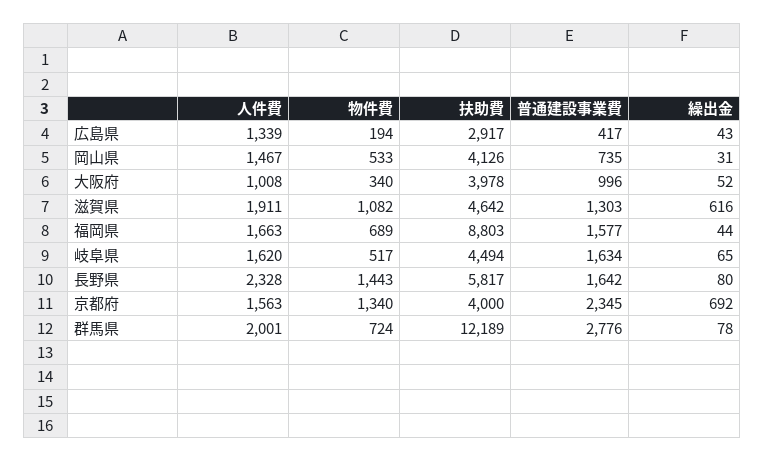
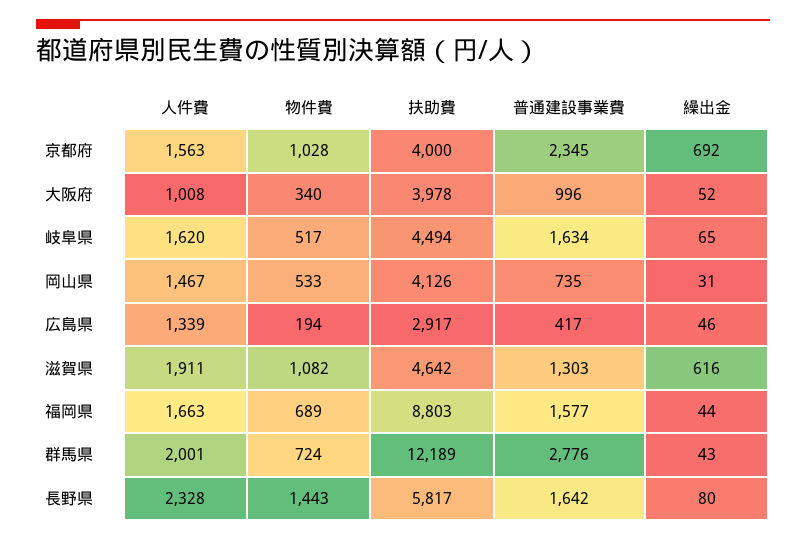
  {
    "人件費": {
      "広島県": 1339,
      "岡山県": 1467,
      "大阪府": 1008,
      "滋賀県": 1911,
      "福岡県": 1663,
      "岐阜県": 1620,
      "長野県": 2328,
      "京都府": 1563,
      "群馬県": 2001
    },
    "物件費": {
      "広島県": 194,
      "岡山県": 533,
      "大阪府": 340,
      "滋賀県": 1082,
      "福岡県": 689,
      "岐阜県": 517,
      "長野県": 1443,
-     "京都府": 1340,
+     "京都府": 1028,
      "群馬県": 724
    },
    "扶助費": {
      "広島県": 2917,
      "岡山県": 4126,
      "大阪府": 3978,
      "滋賀県": 4642,
      "福岡県": 8803,
      "岐阜県": 4494,
      "長野県": 5817,
      "京都府": 4000,
      "群馬県": 12189
    },
    "普通建設事業費": {
      "広島県": 417,
      "岡山県": 735,
      "大阪府": 996,
      "滋賀県": 1303,
      "福岡県": 1577,
      "岐阜県": 1634,
      "長野県": 1642,
      "京都府": 2345,
      "群馬県": 2776
    },
    "繰出金": {
-     "広島県": 43,
+     "広島県": 46,
      "岡山県": 31,
      "大阪府": 52,
      "滋賀県": 616,
      "福岡県": 44,
      "岐阜県": 65,
      "長野県": 80,
      "京都府": 692,
-     "群馬県": 78
+     "群馬県": 43
    }
  }

